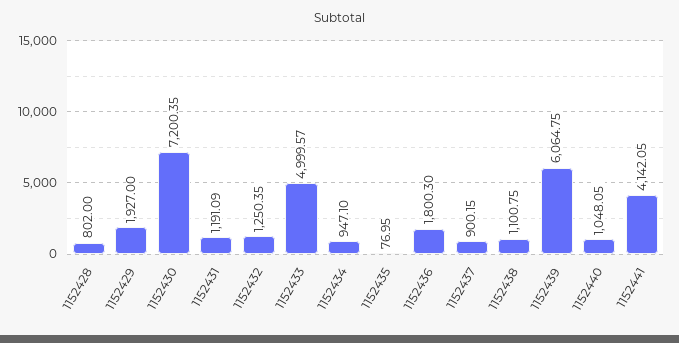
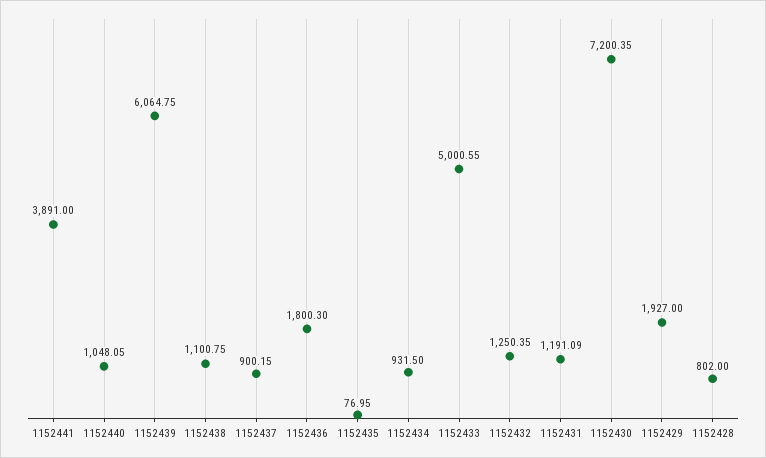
  {
    "1152428": 802,
    "1152429": 1927,
    "1152430": 7200.35,
    "1152431": 1191.09,
    "1152432": 1250.35,
-   "1152433": 4999.57,
+   "1152433": 5000.55,
-   "1152434": 947.1,
+   "1152434": 931.5,
    "1152435": 76.95,
    "1152436": 1800.3,
    "1152437": 900.15,
    "1152438": 1100.75,
    "1152439": 6064.75,
    "1152440": 1048.05,
-   "1152441": 4142.05
+   "1152441": 3891
  }

